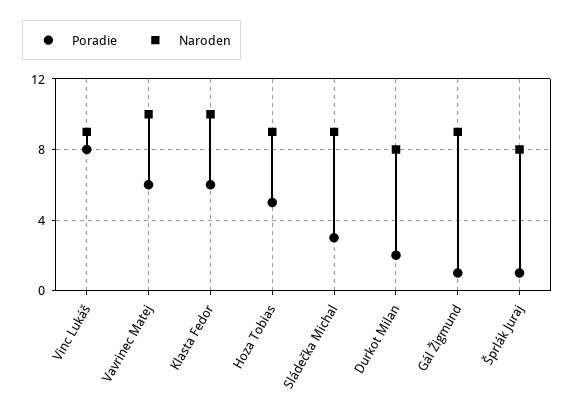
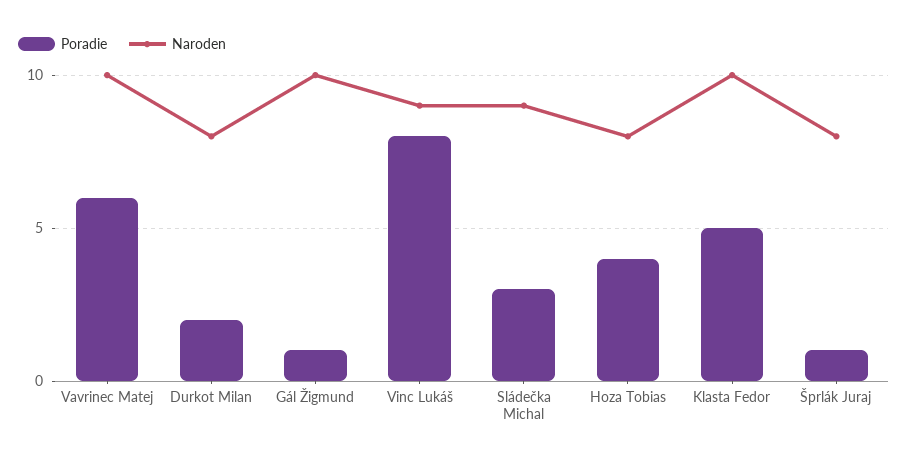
  {
    "Poradie": {
      "Vinc Lukáš": 8,
      "Vavrinec Matej": 6,
-     "Klasta Fedor": 6,
+     "Klasta Fedor": 5,
-     "Hoza Tobias": 5,
+     "Hoza Tobias": 4,
      "Sládečka Michal": 3,
      "Durkot Milan": 2,
      "Gál Žigmund": 1,
      "Šprlák Juraj": 1
    },
    "Naroden": {
      "Vinc Lukáš": 9,
      "Vavrinec Matej": 10,
      "Klasta Fedor": 10,
-     "Hoza Tobias": 9,
+     "Hoza Tobias": 8,
      "Sládečka Michal": 9,
      "Durkot Milan": 8,
-     "Gál Žigmund": 9,
+     "Gál Žigmund": 10,
      "Šprlák Juraj": 8
    }
  }

